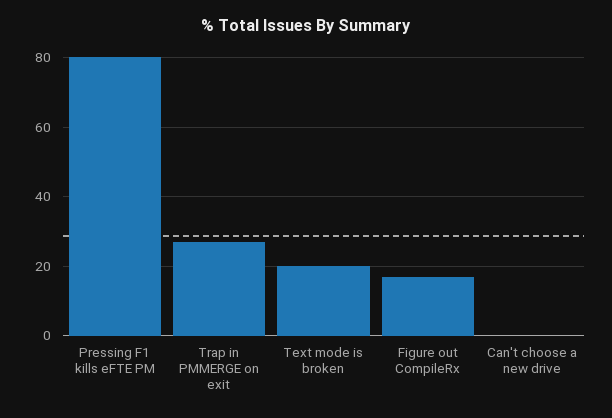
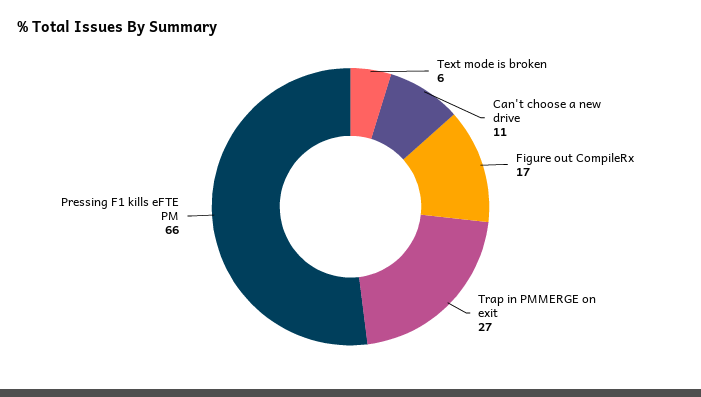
  {
-   "Pressing F1 kills eFTE PM": 80,
+   "Pressing F1 kills eFTE PM": 66,
    "Trap in PMMERGE on exit": 27,
-   "Text mode is broken": 20,
+   "Text mode is broken": 6,
    "Figure out CompileRx": 17,
-   "Can't choose a new drive": 0
+   "Can't choose a new drive": 11
  }

